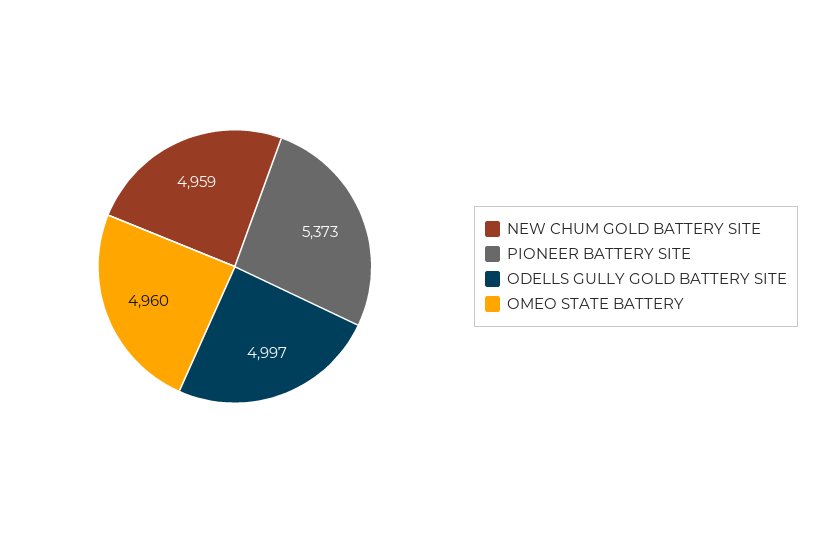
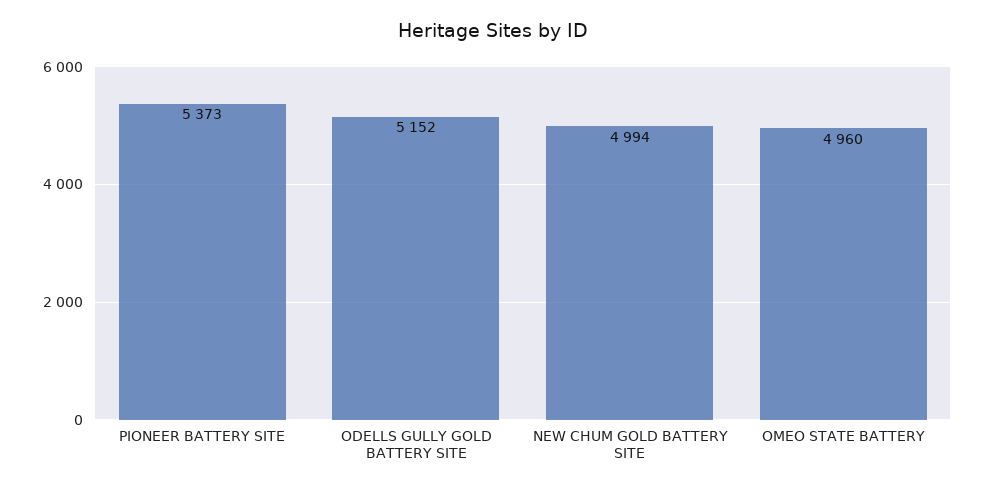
  {
-   "NEW CHUM GOLD BATTERY SITE": 4959,
+   "NEW CHUM GOLD BATTERY SITE": 4994,
    "PIONEER BATTERY SITE": 5373,
-   "ODELLS GULLY GOLD BATTERY SITE": 4997,
+   "ODELLS GULLY GOLD BATTERY SITE": 5152,
    "OMEO STATE BATTERY": 4960
  }

